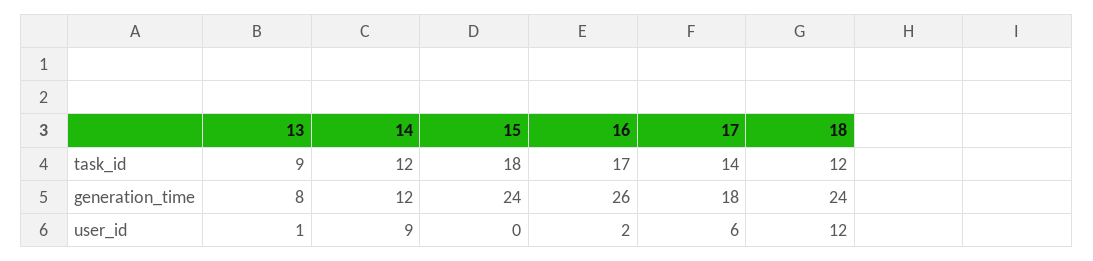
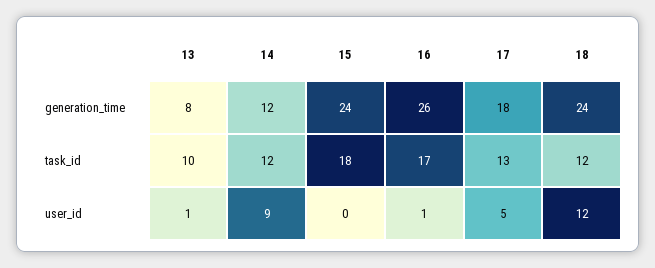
  {
    "13": {
-     "task_id": 9,
+     "task_id": 10,
      "generation_time": 8,
      "user_id": 1
    },
    "14": {
      "task_id": 12,
      "generation_time": 12,
      "user_id": 9
    },
    "15": {
      "task_id": 18,
      "generation_time": 24,
      "user_id": 0
    },
    "16": {
      "task_id": 17,
      "generation_time": 26,
-     "user_id": 2
+     "user_id": 1
    },
    "17": {
-     "task_id": 14,
+     "task_id": 13,
      "generation_time": 18,
-     "user_id": 6
+     "user_id": 5
    },
    "18": {
      "task_id": 12,
      "generation_time": 24,
      "user_id": 12
    }
  }

